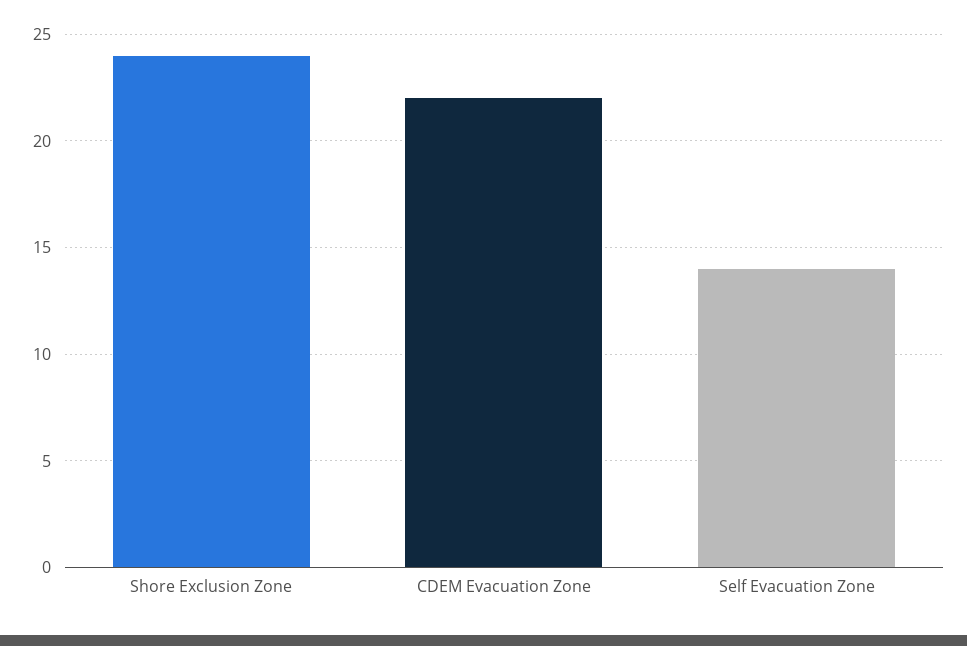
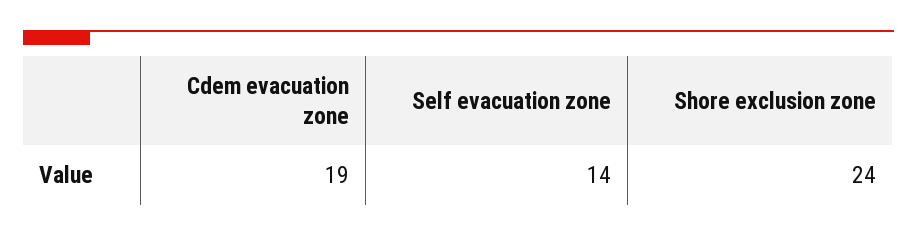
  {
    "Shore Exclusion Zone": 24,
-   "CDEM Evacuation Zone": 22,
+   "CDEM Evacuation Zone": 19,
    "Self Evacuation Zone": 14
  }

